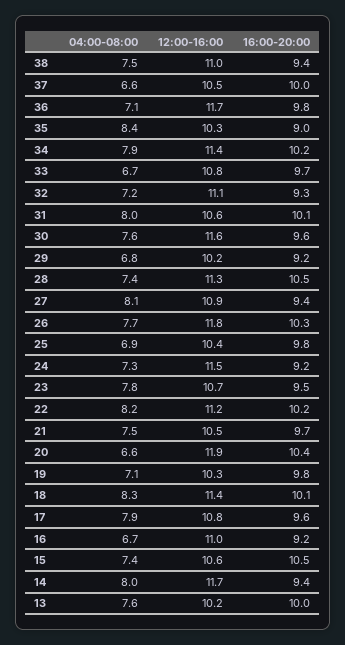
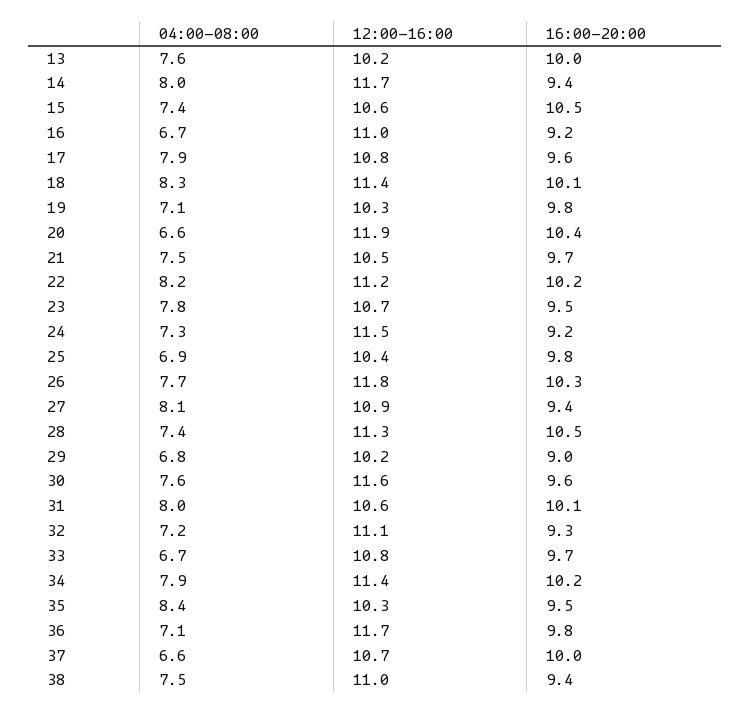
  {
    "04:00-08:00": {
      "38": 7.5,
      "37": 6.6,
      "36": 7.1,
      "35": 8.4,
      "34": 7.9,
      "33": 6.7,
      "32": 7.2,
      "31": 8,
      "30": 7.6,
      "29": 6.8,
      "28": 7.4,
      "27": 8.1,
      "26": 7.7,
      "25": 6.9,
      "24": 7.3,
      "23": 7.8,
      "22": 8.2,
      "21": 7.5,
      "20": 6.6,
      "19": 7.1,
      "18": 8.3,
      "17": 7.9,
      "16": 6.7,
      "15": 7.4,
      "14": 8,
      "13": 7.6
    },
    "12:00-16:00": {
      "38": 11,
-     "37": 10.5,
+     "37": 10.7,
      "36": 11.7,
      "35": 10.3,
      "34": 11.4,
      "33": 10.8,
      "32": 11.1,
      "31": 10.6,
      "30": 11.6,
      "29": 10.2,
      "28": 11.3,
      "27": 10.9,
      "26": 11.8,
      "25": 10.4,
      "24": 11.5,
      "23": 10.7,
      "22": 11.2,
      "21": 10.5,
      "20": 11.9,
      "19": 10.3,
      "18": 11.4,
      "17": 10.8,
      "16": 11,
      "15": 10.6,
      "14": 11.7,
      "13": 10.2
    },
    "16:00-20:00": {
      "38": 9.4,
      "37": 10,
      "36": 9.8,
-     "35": 9,
+     "35": 9.5,
      "34": 10.2,
      "33": 9.7,
      "32": 9.3,
      "31": 10.1,
      "30": 9.6,
-     "29": 9.2,
+     "29": 9,
      "28": 10.5,
      "27": 9.4,
      "26": 10.3,
      "25": 9.8,
      "24": 9.2,
      "23": 9.5,
      "22": 10.2,
      "21": 9.7,
      "20": 10.4,
      "19": 9.8,
      "18": 10.1,
      "17": 9.6,
      "16": 9.2,
      "15": 10.5,
      "14": 9.4,
      "13": 10
    }
  }

